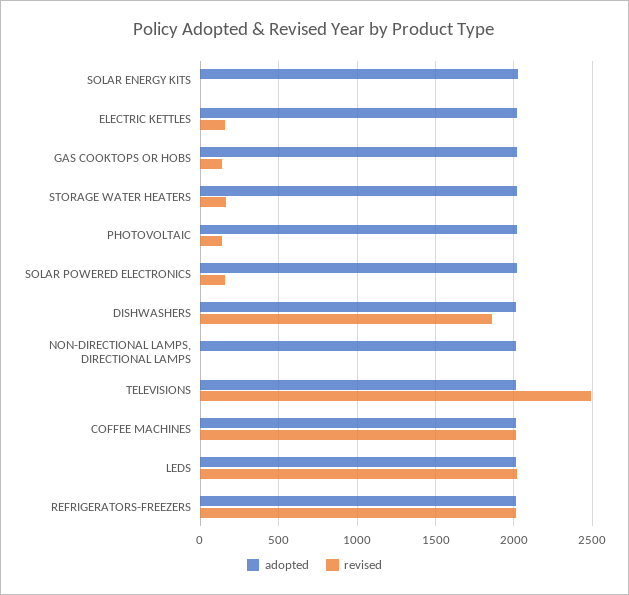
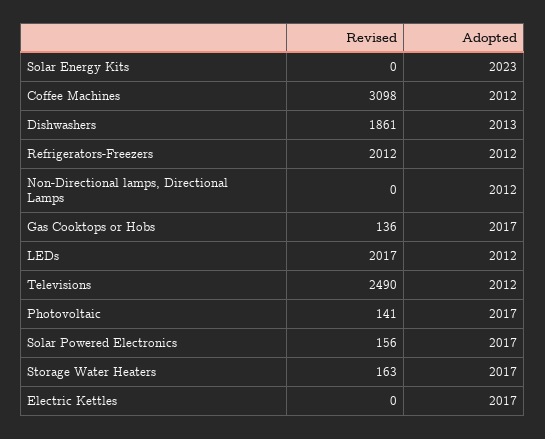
  {
    "adopted": {
      "SOLAR ENERGY KITS": 2023,
      "ELECTRIC KETTLES": 2017,
      "GAS COOKTOPS OR HOBS": 2017,
      "STORAGE WATER HEATERS": 2017,
      "PHOTOVOLTAIC": 2017,
      "SOLAR POWERED ELECTRONICS": 2017,
      "DISHWASHERS": 2013,
      "NON-DIRECTIONAL LAMPS, DIRECTIONAL LAMPS": 2012,
      "TELEVISIONS": 2012,
      "COFFEE MACHINES": 2012,
      "LEDS": 2012,
      "REFRIGERATORS-FREEZERS": 2012
    },
    "revised": {
      "SOLAR ENERGY KITS": 0,
-     "ELECTRIC KETTLES": 150,
+     "ELECTRIC KETTLES": 0,
      "GAS COOKTOPS OR HOBS": 136,
      "STORAGE WATER HEATERS": 163,
      "PHOTOVOLTAIC": 141,
      "SOLAR POWERED ELECTRONICS": 156,
      "DISHWASHERS": 1861,
      "NON-DIRECTIONAL LAMPS, DIRECTIONAL LAMPS": 0,
      "TELEVISIONS": 2490,
-     "COFFEE MACHINES": 2000,
+     "COFFEE MACHINES": 3098,
      "LEDS": 2017,
      "REFRIGERATORS-FREEZERS": 2012
    }
  }

